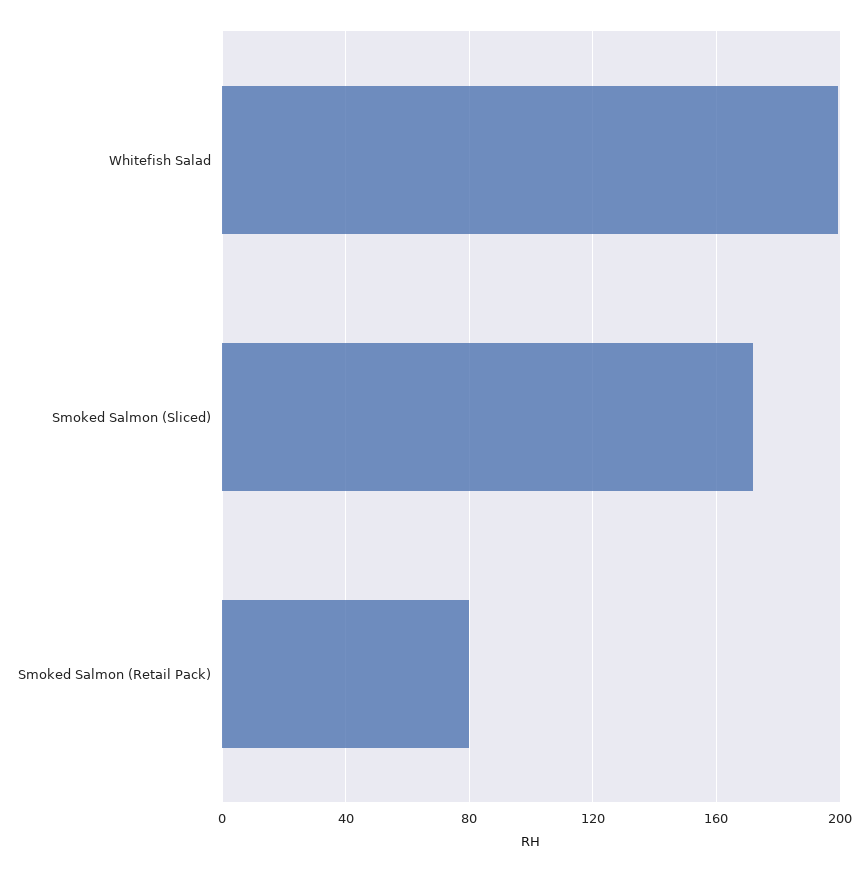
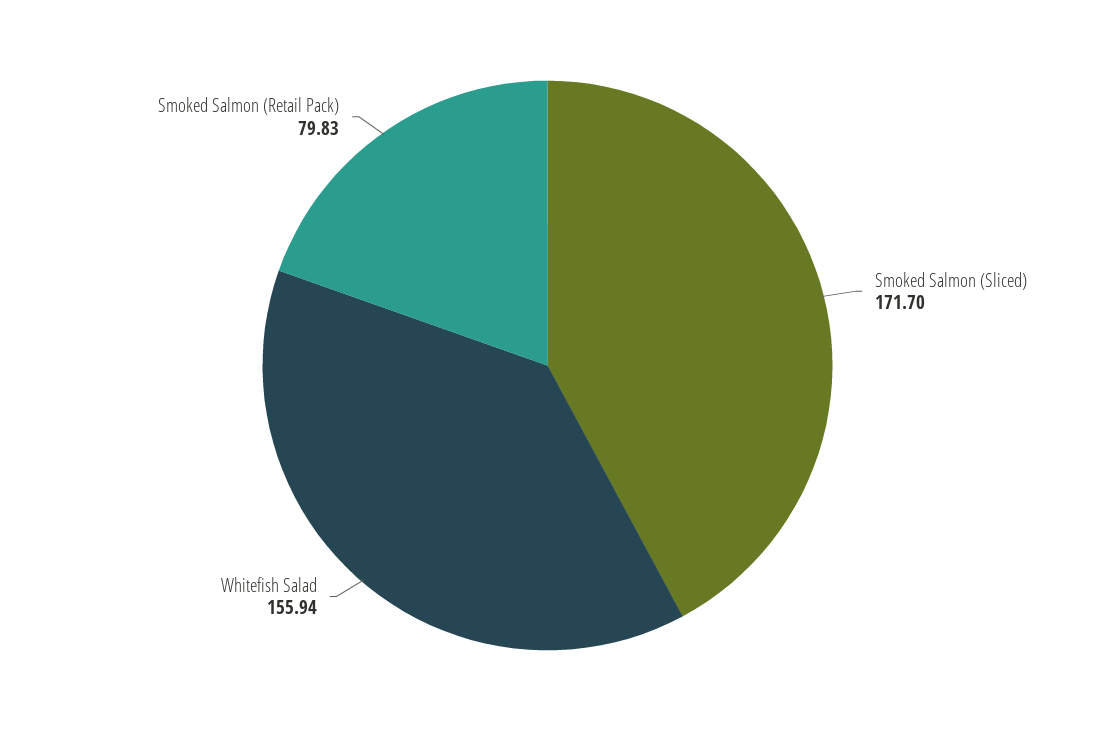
  {
-   "Whitefish Salad": 200,
+   "Whitefish Salad": 155.94,
    "Smoked Salmon (Sliced)": 171.7,
    "Smoked Salmon (Retail Pack)": 79.83
  }

